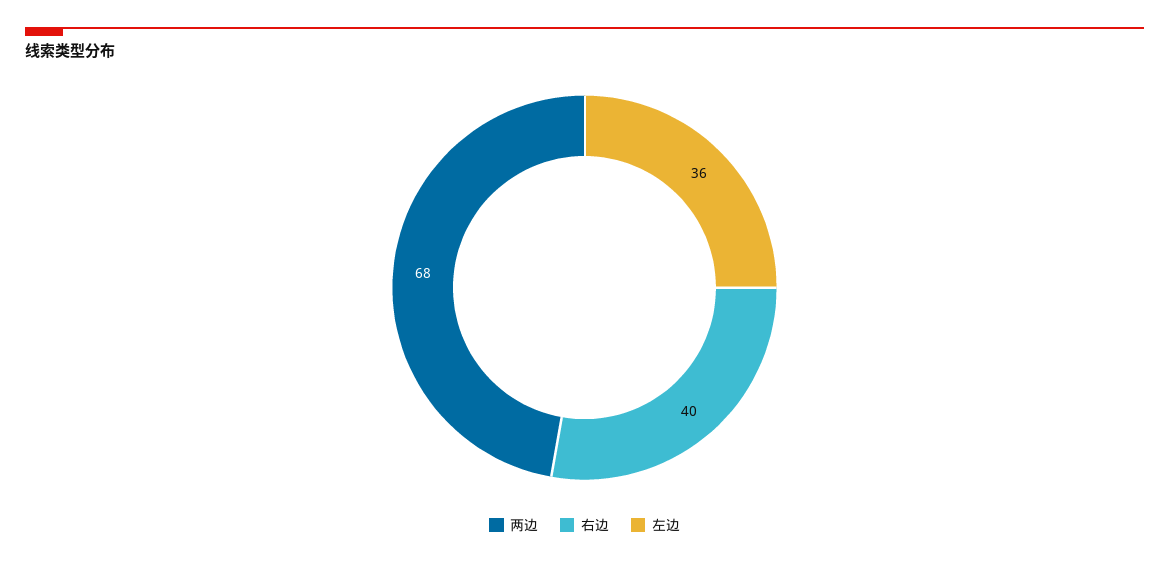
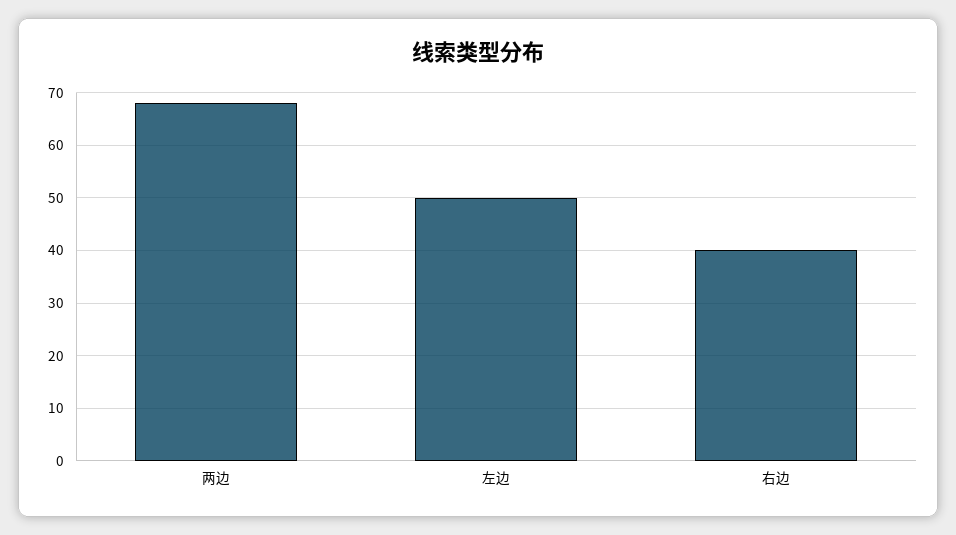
  {
    "两边": 68,
    "右边": 40,
-   "左边": 36
+   "左边": 50
  }

